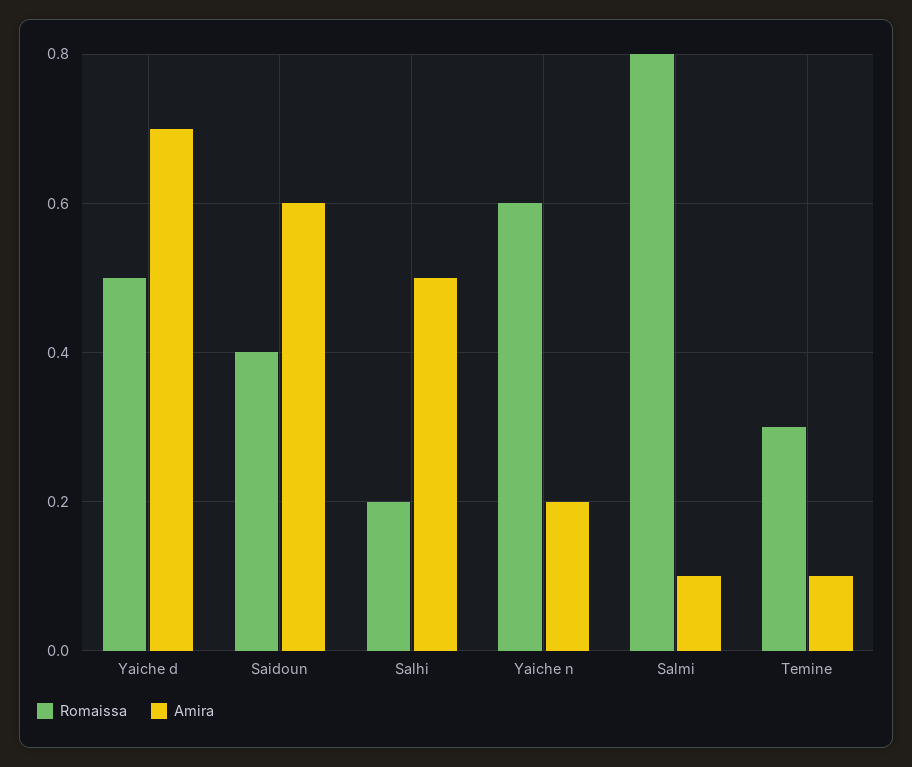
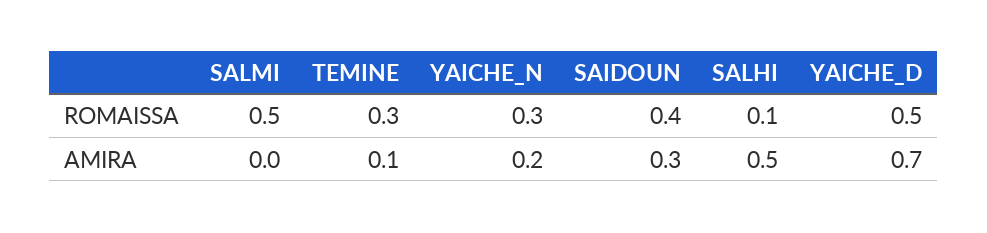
  {
    "Romaissa": {
      "Yaiche d": 0.5,
      "Saidoun": 0.4,
-     "Salhi": 0.2,
+     "Salhi": 0.1,
-     "Yaiche n": 0.6,
+     "Yaiche n": 0.3,
-     "Salmi": 0.8,
+     "Salmi": 0.5,
      "Temine": 0.3
    },
    "Amira": {
      "Yaiche d": 0.7,
-     "Saidoun": 0.6,
+     "Saidoun": 0.3,
      "Salhi": 0.5,
      "Yaiche n": 0.2,
-     "Salmi": 0.1,
+     "Salmi": 0,
      "Temine": 0.1
    }
  }

